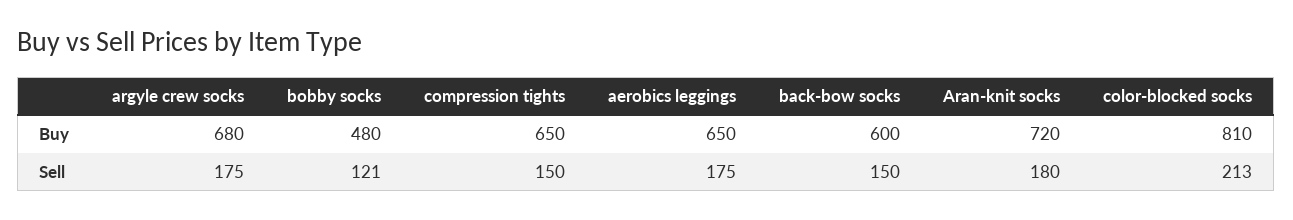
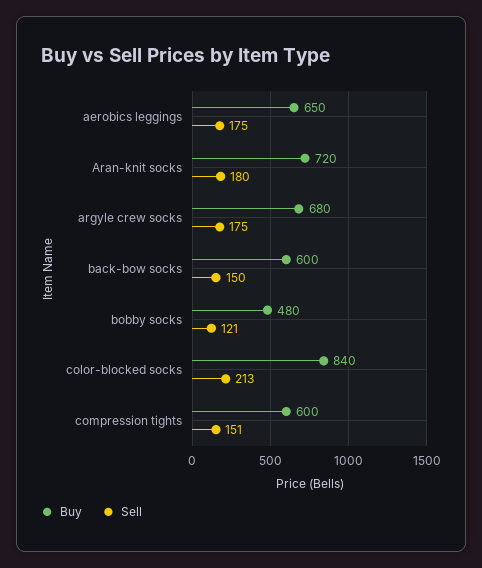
  {
    "Buy": {
      "argyle crew socks": 680,
      "bobby socks": 480,
-     "compression tights": 650,
+     "compression tights": 600,
      "aerobics leggings": 650,
      "back-bow socks": 600,
      "Aran-knit socks": 720,
-     "color-blocked socks": 810
+     "color-blocked socks": 840
    },
    "Sell": {
      "argyle crew socks": 175,
      "bobby socks": 121,
-     "compression tights": 150,
+     "compression tights": 151,
      "aerobics leggings": 175,
      "back-bow socks": 150,
      "Aran-knit socks": 180,
      "color-blocked socks": 213
    }
  }

